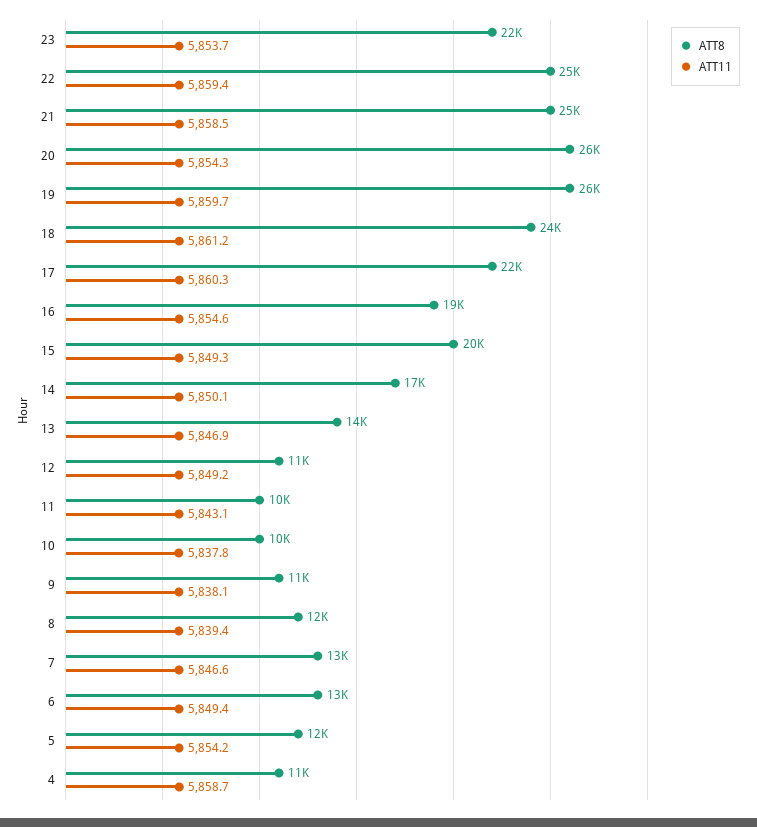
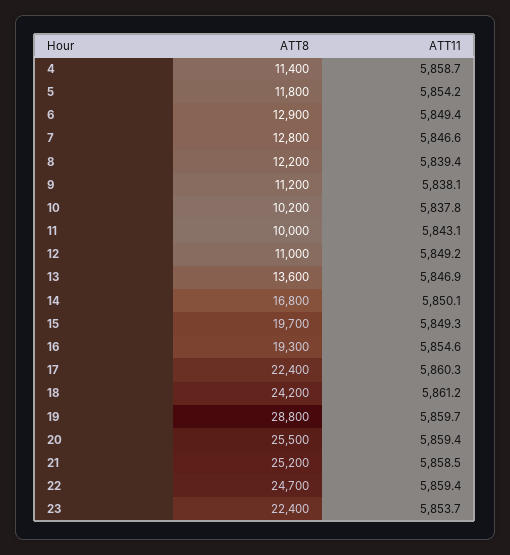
  {
    "ATT8": {
      "23": 22400,
      "22": 24700,
      "21": 25200,
      "20": 25500,
-     "19": 26000,
+     "19": 28800,
      "18": 24200,
      "17": 22400,
      "16": 19300,
      "15": 19700,
      "14": 16800,
      "13": 13600,
      "12": 11000,
      "11": 10000,
      "10": 10200,
      "9": 11200,
      "8": 12200,
      "7": 12800,
      "6": 12900,
      "5": 11800,
      "4": 11400
    },
    "ATT11": {
      "23": 5853.7,
      "22": 5859.4,
      "21": 5858.5,
-     "20": 5854.3,
+     "20": 5859.4,
      "19": 5859.7,
      "18": 5861.2,
      "17": 5860.3,
      "16": 5854.6,
      "15": 5849.3,
      "14": 5850.1,
      "13": 5846.9,
      "12": 5849.2,
      "11": 5843.1,
      "10": 5837.8,
      "9": 5838.1,
      "8": 5839.4,
      "7": 5846.6,
      "6": 5849.4,
      "5": 5854.2,
      "4": 5858.7
    }
  }

